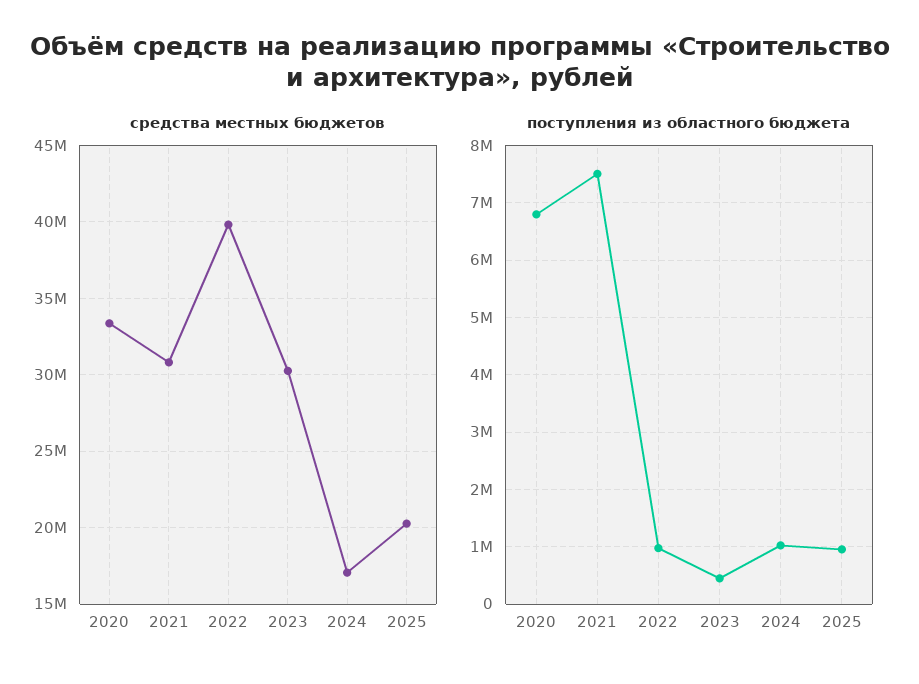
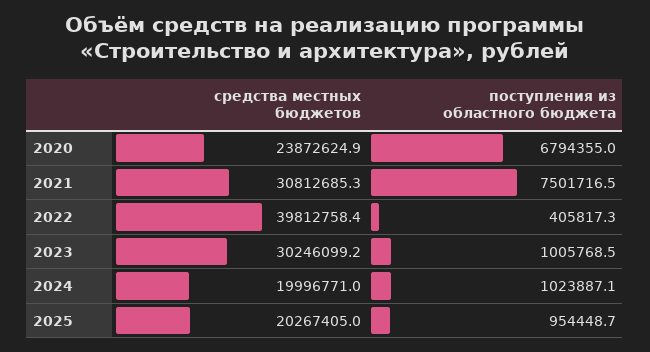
  {
    "средства местных бюджетов": {
-     "2020": 33500000,
+     "2020": 23872624.9,
      "2021": 30812685.3,
      "2022": 39812758.4,
      "2023": 30246099.2,
-     "2024": 17000000,
+     "2024": 19996771,
      "2025": 20267405
    },
    "поступления из областного бюджета": {
      "2020": 6794355,
      "2021": 7501716.5,
-     "2022": 1000000,
+     "2022": 405817.3,
-     "2023": 400000,
+     "2023": 1005768.5,
      "2024": 1023887.1,
      "2025": 954448.7
    }
  }

